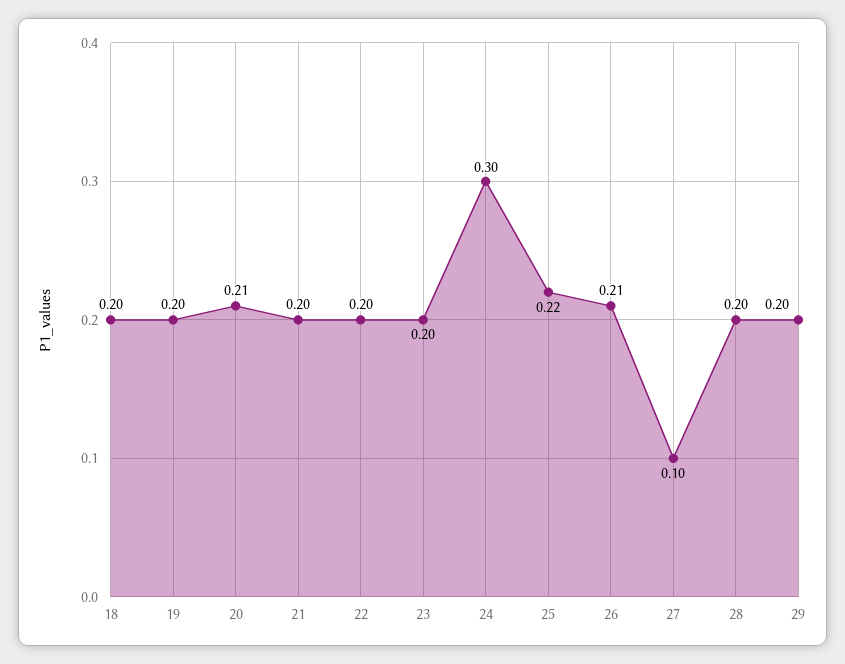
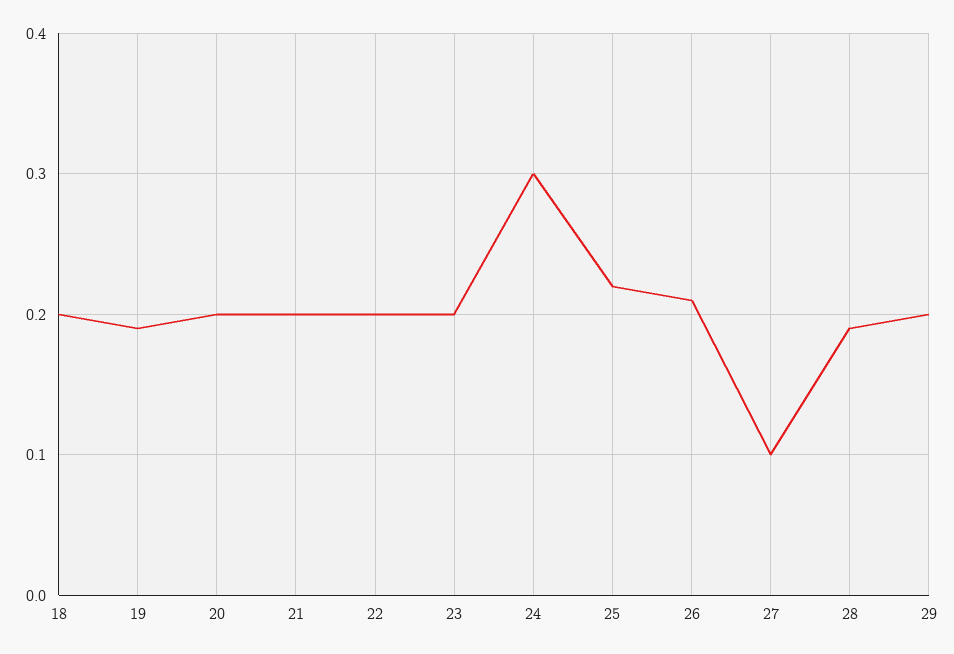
  {
    "18": 0.2,
-   "19": 0.2,
+   "19": 0.19,
-   "20": 0.21,
+   "20": 0.2,
    "21": 0.2,
    "22": 0.2,
    "23": 0.2,
    "24": 0.3,
    "25": 0.22,
    "26": 0.21,
    "27": 0.1,
-   "28": 0.2,
+   "28": 0.19,
    "29": 0.2
  }

